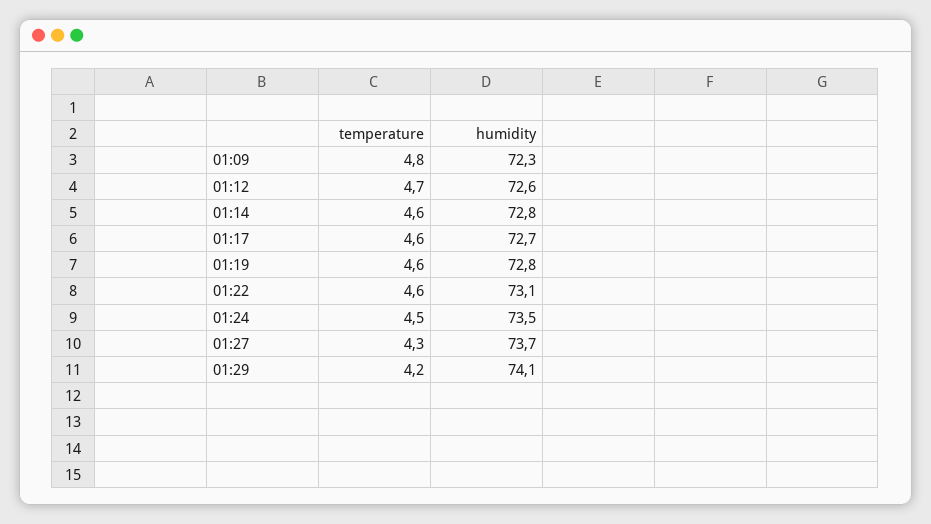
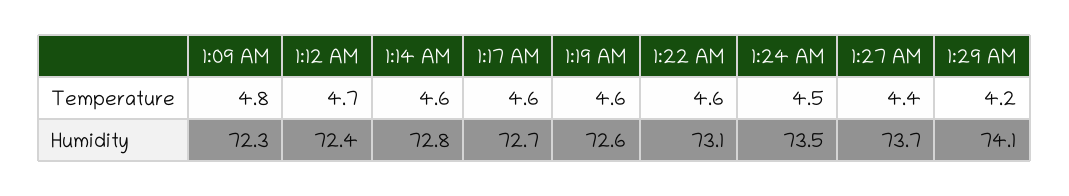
  {
    "temperature": {
      "01:09": 4.8,
      "01:12": 4.7,
      "01:14": 4.6,
      "01:17": 4.6,
      "01:19": 4.6,
      "01:22": 4.6,
      "01:24": 4.5,
-     "01:27": 4.3,
+     "01:27": 4.4,
      "01:29": 4.2
    },
    "humidity": {
      "01:09": 72.3,
-     "01:12": 72.6,
+     "01:12": 72.4,
      "01:14": 72.8,
      "01:17": 72.7,
-     "01:19": 72.8,
+     "01:19": 72.6,
      "01:22": 73.1,
      "01:24": 73.5,
      "01:27": 73.7,
      "01:29": 74.1
    }
  }

